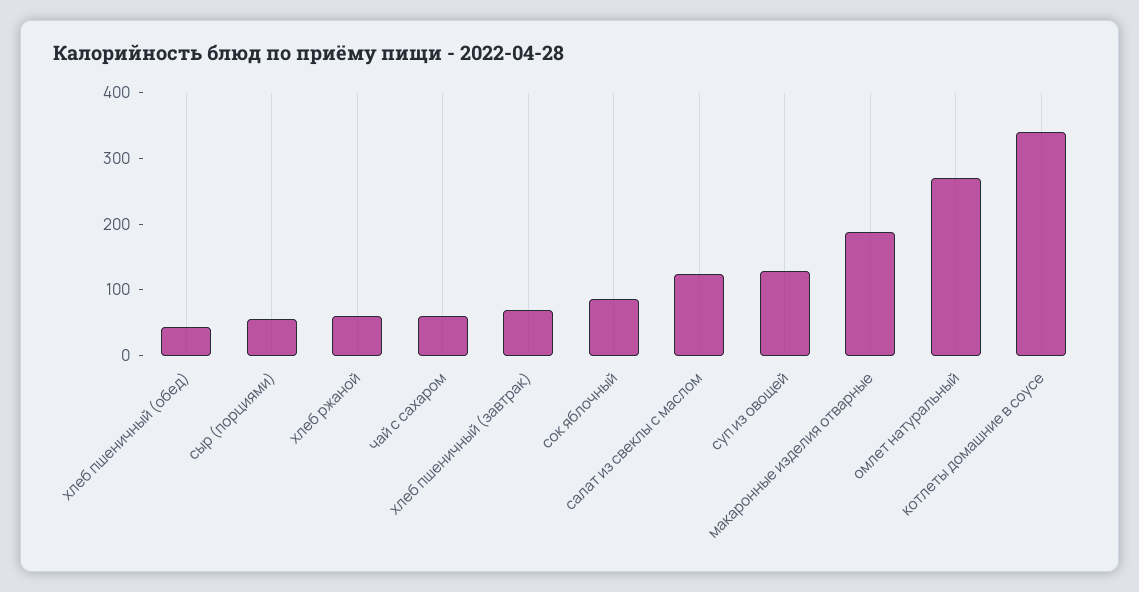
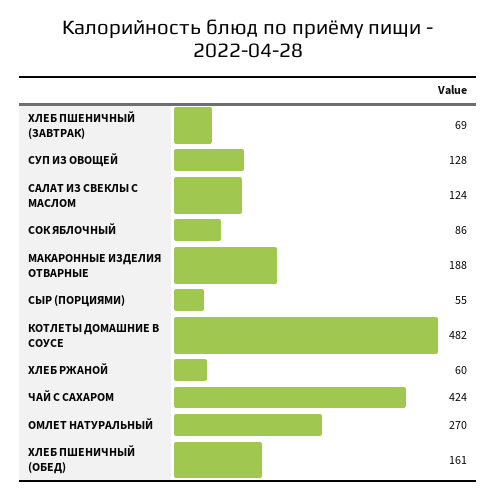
  {
-   "хлеб пшеничный (обед)": 40,
+   "хлеб пшеничный (обед)": 161,
    "сыр (порциями)": 55,
    "хлеб ржаной": 60,
-   "чай с сахаром": 60,
+   "чай с сахаром": 424,
    "хлеб пшеничный (завтрак)": 69,
    "сок яблочный": 86,
    "салат из свеклы с маслом": 124,
    "суп из овощей": 128,
    "макаронные изделия отварные": 188,
    "омлет натуральный": 270,
-   "котлеты домашние в соусе": 340
+   "котлеты домашние в соусе": 482
  }

